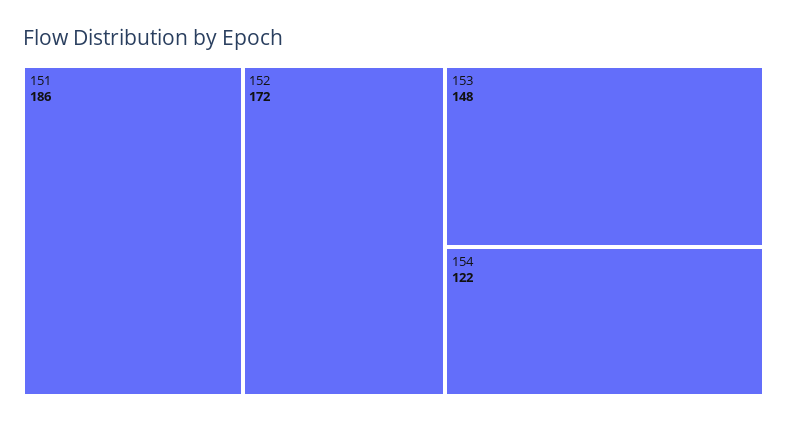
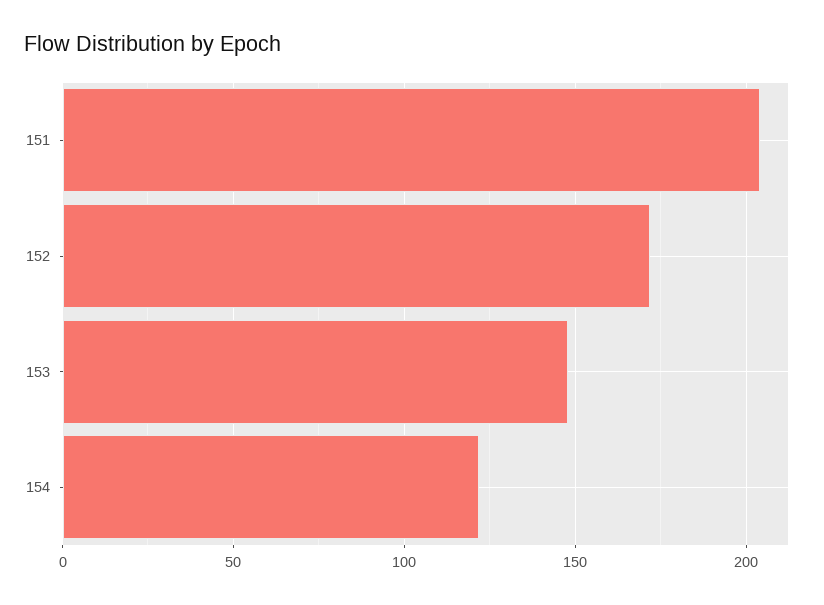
  {
-   "151": 186,
+   "151": 205,
    "152": 172,
    "153": 148,
    "154": 122
  }

